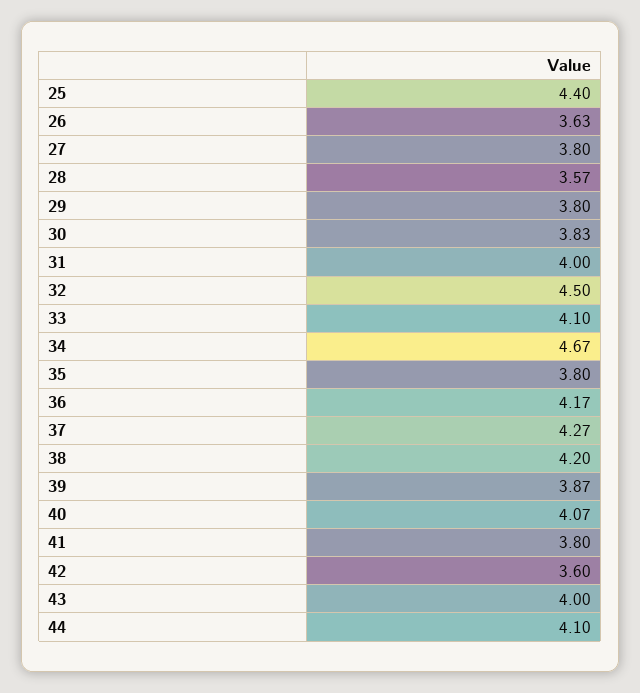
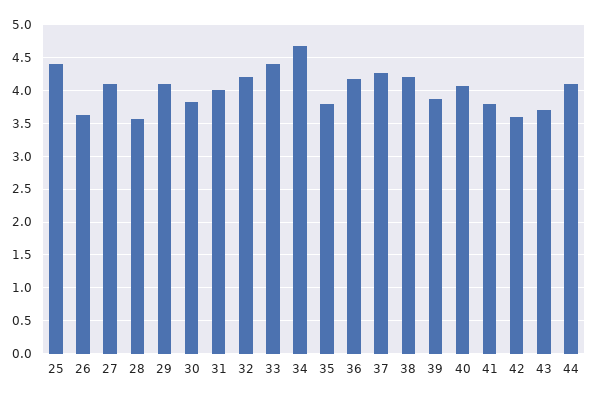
  {
    "25": 4.4,
    "26": 3.63,
-   "27": 3.8,
+   "27": 4.1,
    "28": 3.57,
-   "29": 3.8,
+   "29": 4.1,
    "30": 3.83,
    "31": 4,
-   "32": 4.5,
+   "32": 4.2,
-   "33": 4.1,
+   "33": 4.4,
    "34": 4.67,
    "35": 3.8,
    "36": 4.17,
    "37": 4.27,
    "38": 4.2,
    "39": 3.87,
    "40": 4.07,
    "41": 3.8,
    "42": 3.6,
-   "43": 4,
+   "43": 3.7,
    "44": 4.1
  }

